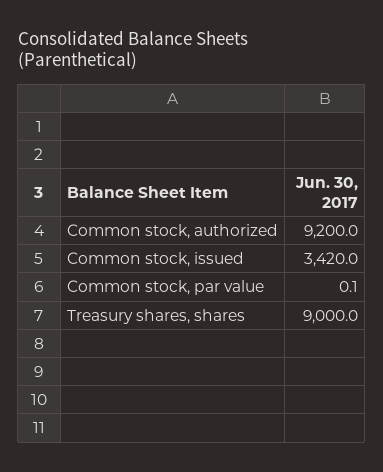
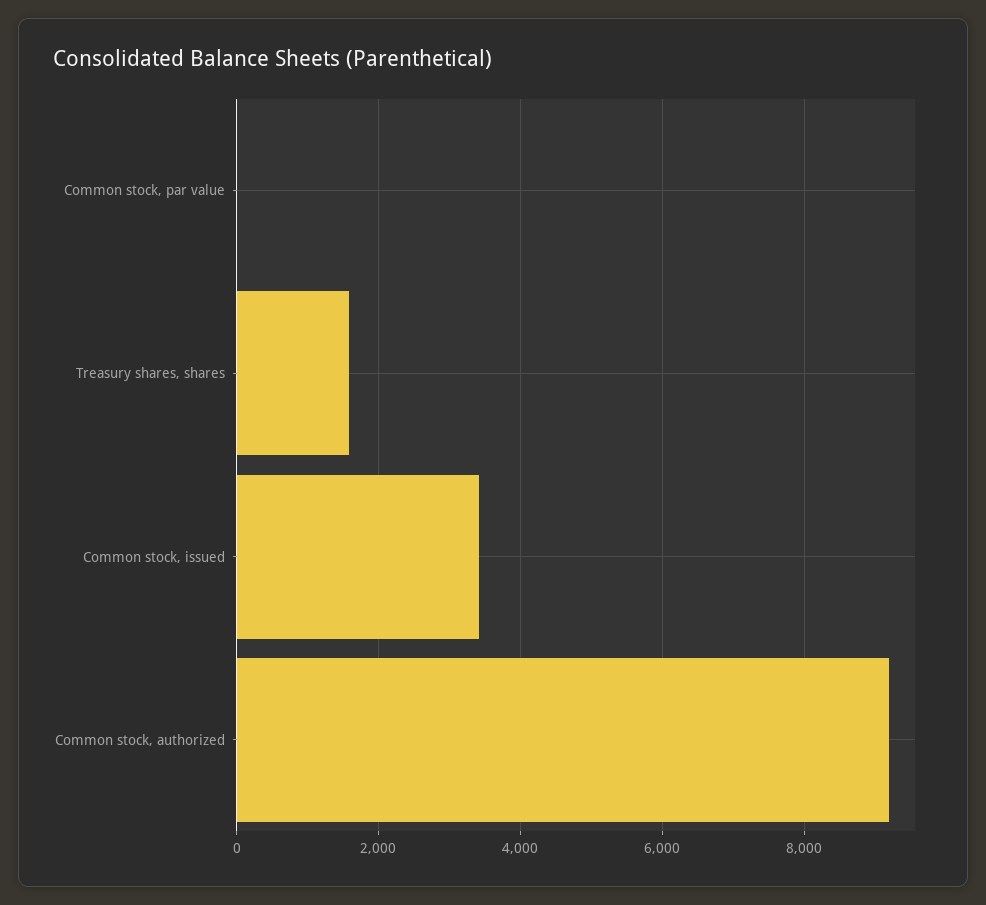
  {
    "Common stock, authorized": 9200,
    "Common stock, issued": 3420,
    "Common stock, par value": 0.1,
-   "Treasury shares, shares": 9000
+   "Treasury shares, shares": 1600
  }

